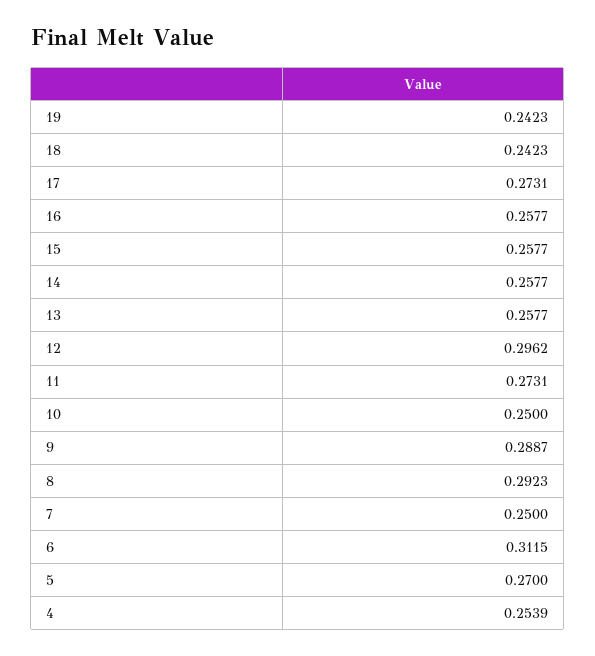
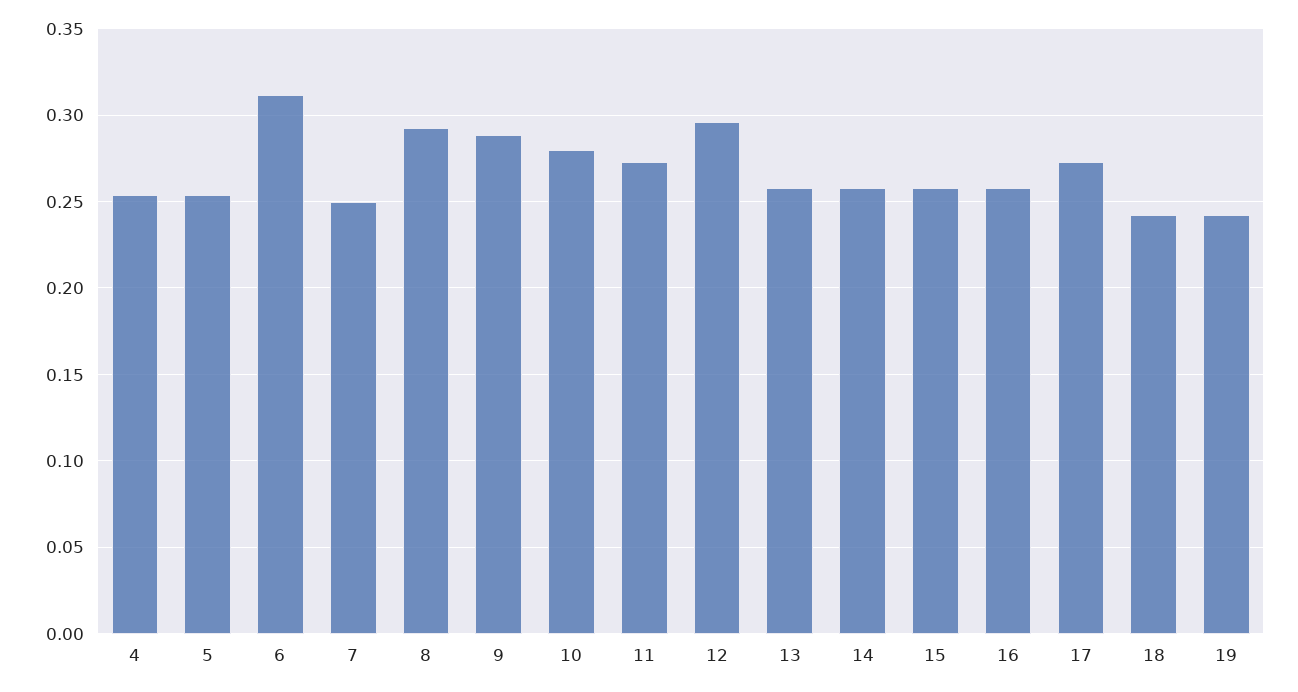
  {
    "19": 0.2423,
    "18": 0.2423,
    "17": 0.2731,
    "16": 0.2577,
    "15": 0.2577,
    "14": 0.2577,
    "13": 0.2577,
    "12": 0.2962,
    "11": 0.2731,
-   "10": 0.25,
+   "10": 0.28,
    "9": 0.2887,
    "8": 0.2923,
    "7": 0.25,
    "6": 0.3115,
-   "5": 0.27,
+   "5": 0.255,
    "4": 0.2539
  }

